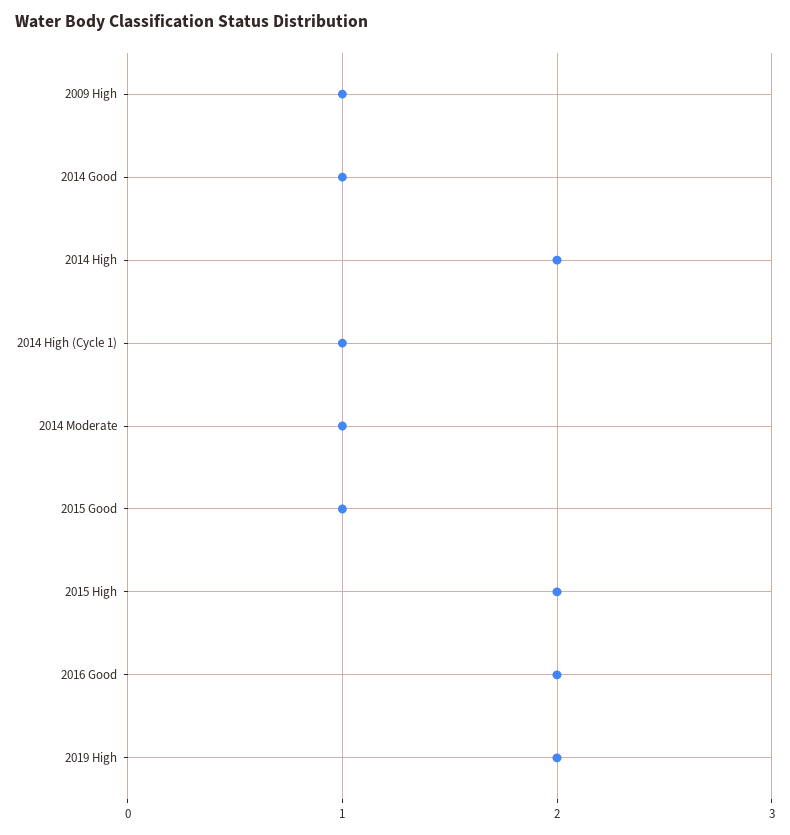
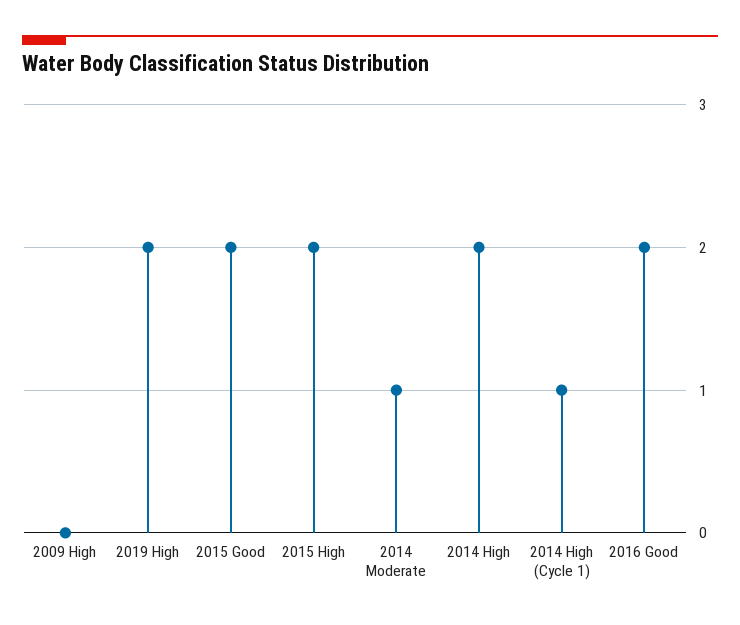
  {
-   "2009 High": 1,
+   "2009 High": 0,
-   "2014 Good": 1,
    "2014 High": 2,
    "2014 High (Cycle 1)": 1,
    "2014 Moderate": 1,
-   "2015 Good": 1,
+   "2015 Good": 2,
    "2015 High": 2,
    "2016 Good": 2,
    "2019 High": 2
  }

